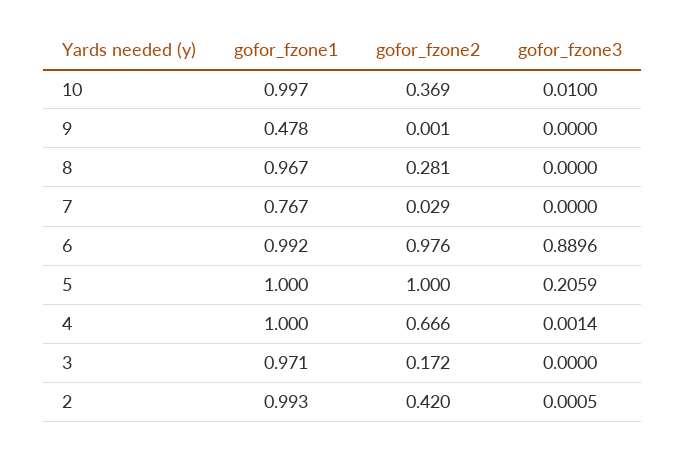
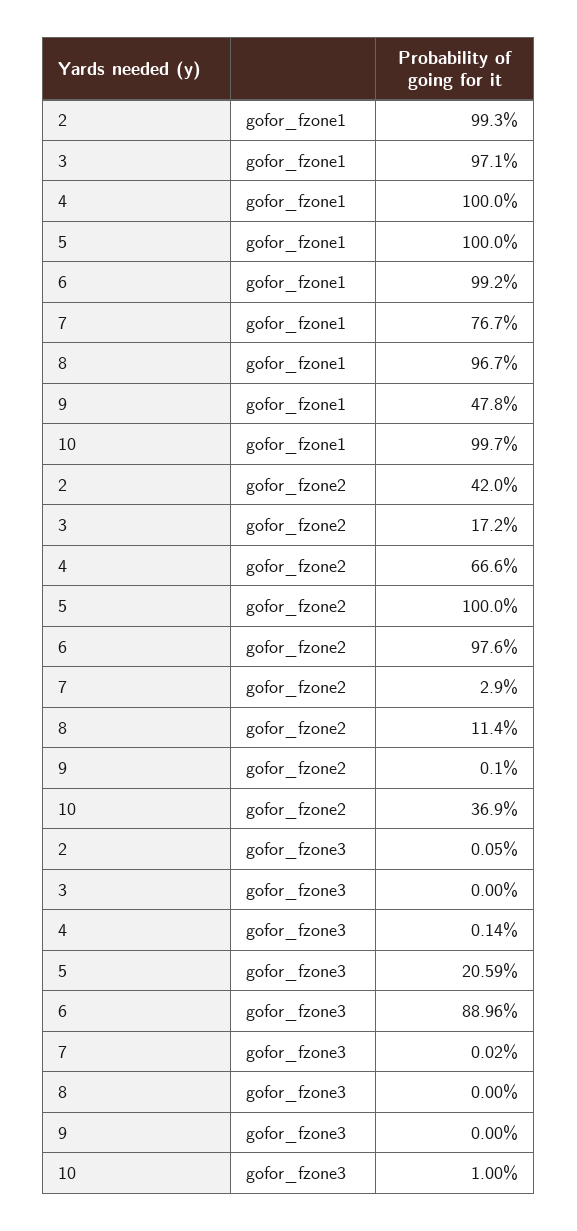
  {
    "gofor_fzone1": {
      "10": 0.997,
      "9": 0.478,
      "8": 0.967,
      "7": 0.767,
      "6": 0.992,
      "5": 1,
      "4": 1,
      "3": 0.971,
      "2": 0.993
    },
    "gofor_fzone2": {
      "10": 0.369,
      "9": 0.001,
-     "8": 0.281,
+     "8": 0.114,
      "7": 0.029,
      "6": 0.976,
      "5": 1,
      "4": 0.666,
      "3": 0.172,
      "2": 0.42
    },
    "gofor_fzone3": {
      "10": 0.01,
      "9": 0,
      "8": 0,
-     "7": 0,
+     "7": 0.0002,
      "6": 0.8896,
      "5": 0.2059,
      "4": 0.0014,
      "3": 0,
      "2": 0.0005
    }
  }

